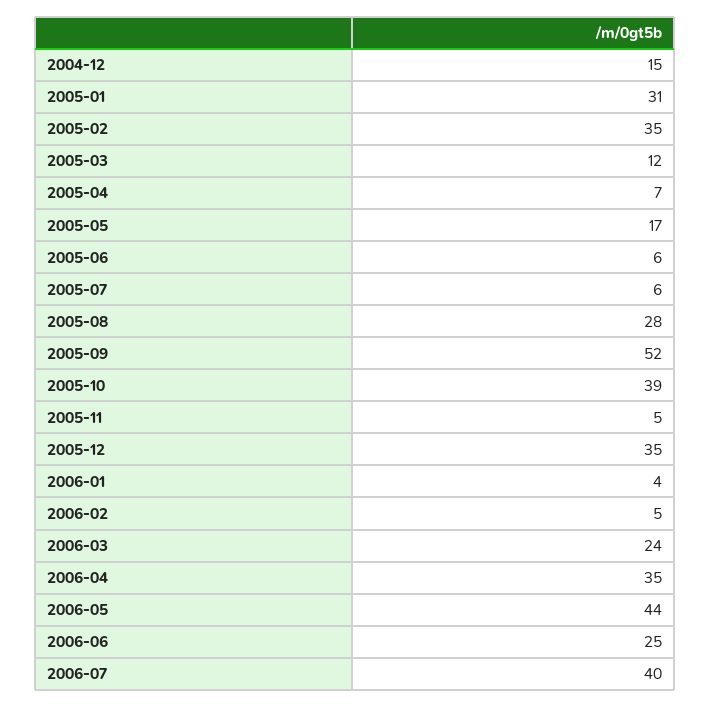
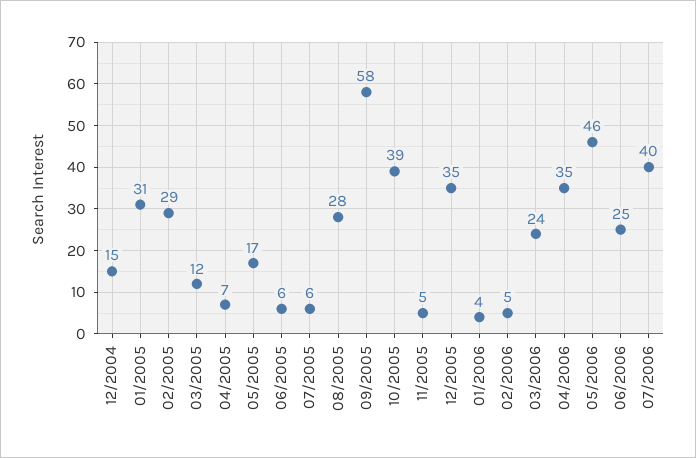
  {
    "2004-12": 15,
    "2005-01": 31,
-   "2005-02": 35,
+   "2005-02": 29,
    "2005-03": 12,
    "2005-04": 7,
    "2005-05": 17,
    "2005-06": 6,
    "2005-07": 6,
    "2005-08": 28,
-   "2005-09": 52,
+   "2005-09": 58,
    "2005-10": 39,
    "2005-11": 5,
    "2005-12": 35,
    "2006-01": 4,
    "2006-02": 5,
    "2006-03": 24,
    "2006-04": 35,
-   "2006-05": 44,
+   "2006-05": 46,
    "2006-06": 25,
    "2006-07": 40
  }

